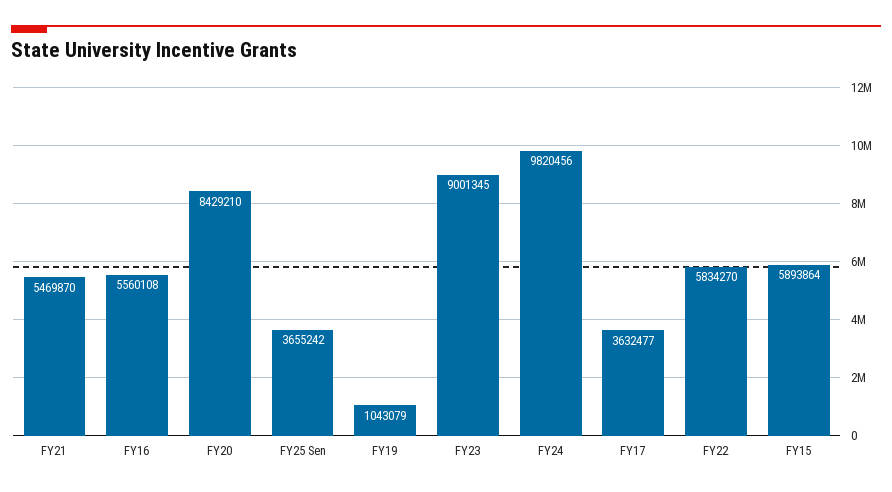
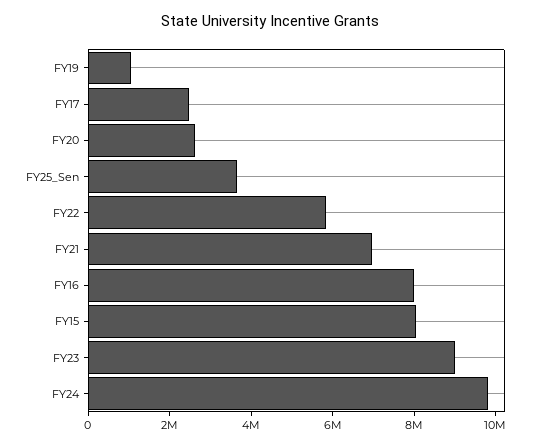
  {
-   "FY21": 5469870,
+   "FY21": 7000000,
-   "FY16": 5560108,
+   "FY16": 8000000,
-   "FY20": 8429210,
+   "FY20": 2500000,
    "FY25 Sen": 3655242,
    "FY19": 1043079,
    "FY23": 9001345,
    "FY24": 9820456,
-   "FY17": 3632477,
+   "FY17": 2500000,
    "FY22": 5834270,
-   "FY15": 5893864
+   "FY15": 8000000
  }

